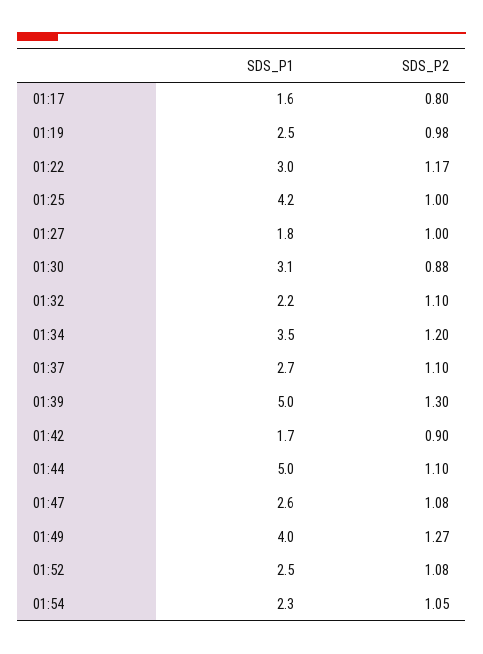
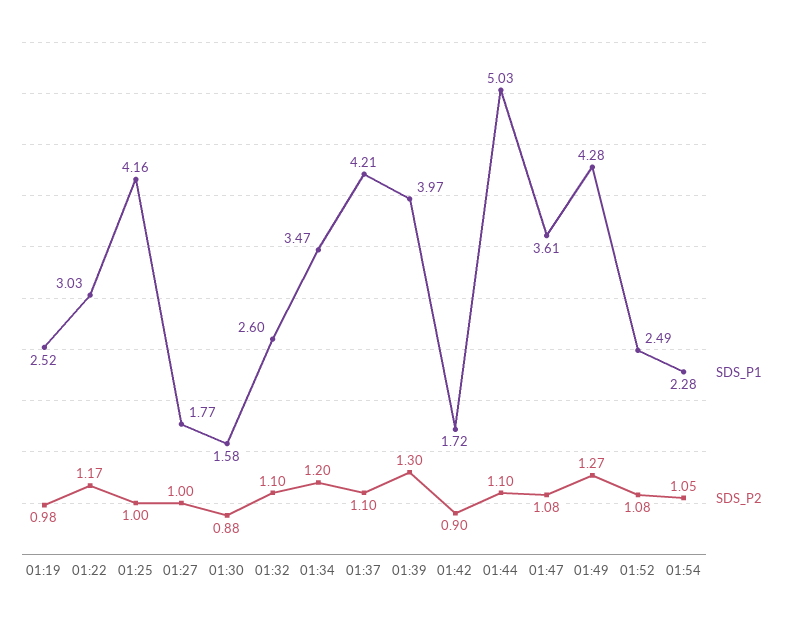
  {
    "SDS_P1": {
-     "01:17": 1.6,
      "01:19": 2.52,
      "01:22": 3.03,
      "01:25": 4.16,
      "01:27": 1.77,
-     "01:30": 3.1,
+     "01:30": 1.58,
-     "01:32": 2.2,
+     "01:32": 2.6,
      "01:34": 3.47,
-     "01:37": 2.7,
+     "01:37": 4.21,
-     "01:39": 5,
+     "01:39": 3.97,
      "01:42": 1.72,
      "01:44": 5.03,
-     "01:47": 2.6,
+     "01:47": 3.61,
-     "01:49": 4,
+     "01:49": 4.28,
      "01:52": 2.49,
      "01:54": 2.28
    },
    "SDS_P2": {
-     "01:17": 0.8,
      "01:19": 0.98,
      "01:22": 1.17,
      "01:25": 1,
      "01:27": 1,
      "01:30": 0.88,
      "01:32": 1.1,
      "01:34": 1.2,
      "01:37": 1.1,
      "01:39": 1.3,
      "01:42": 0.9,
      "01:44": 1.1,
      "01:47": 1.08,
      "01:49": 1.27,
      "01:52": 1.08,
      "01:54": 1.05
    }
  }

